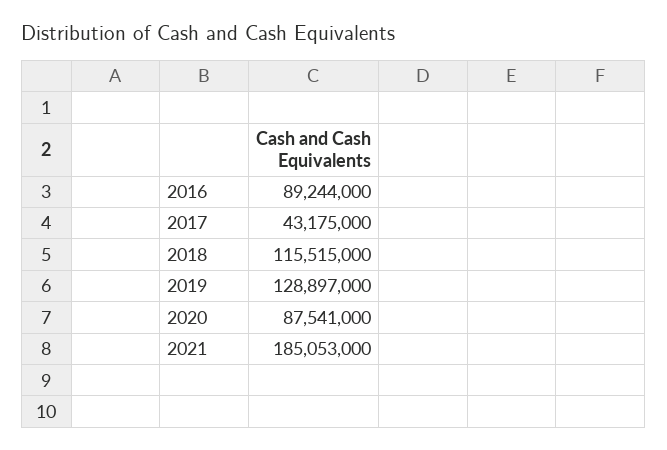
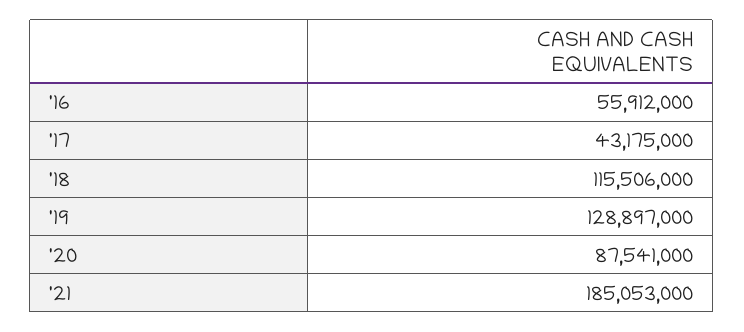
  {
-   "2016": 89244000,
+   "2016": 55912000,
    "2017": 43175000,
-   "2018": 115515000,
+   "2018": 115506000,
    "2019": 128897000,
    "2020": 87541000,
    "2021": 185053000
  }

